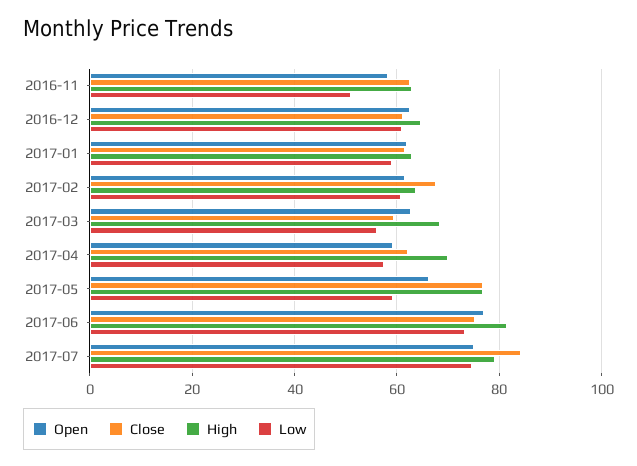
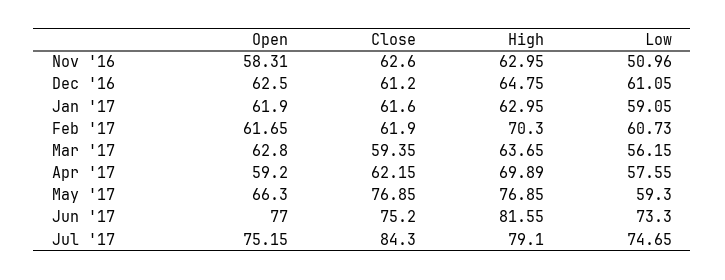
  {
    "Open": {
      "2016-11": 58.31,
      "2016-12": 62.5,
      "2017-01": 61.9,
      "2017-02": 61.65,
      "2017-03": 62.8,
      "2017-04": 59.2,
      "2017-05": 66.3,
      "2017-06": 77,
      "2017-07": 75.15
    },
    "Close": {
      "2016-11": 62.6,
      "2016-12": 61.2,
      "2017-01": 61.6,
-     "2017-02": 68,
+     "2017-02": 61.9,
      "2017-03": 59.35,
      "2017-04": 62.15,
      "2017-05": 76.85,
      "2017-06": 75.2,
      "2017-07": 84.3
    },
    "High": {
      "2016-11": 62.95,
      "2016-12": 64.75,
      "2017-01": 62.95,
-     "2017-02": 64,
+     "2017-02": 70.3,
-     "2017-03": 68,
+     "2017-03": 63.65,
      "2017-04": 69.89,
      "2017-05": 76.85,
      "2017-06": 81.55,
      "2017-07": 79.1
    },
    "Low": {
      "2016-11": 50.96,
      "2016-12": 61.05,
      "2017-01": 59.05,
      "2017-02": 60.73,
      "2017-03": 56.15,
      "2017-04": 57.55,
      "2017-05": 59.3,
      "2017-06": 73.3,
      "2017-07": 74.65
    }
  }

